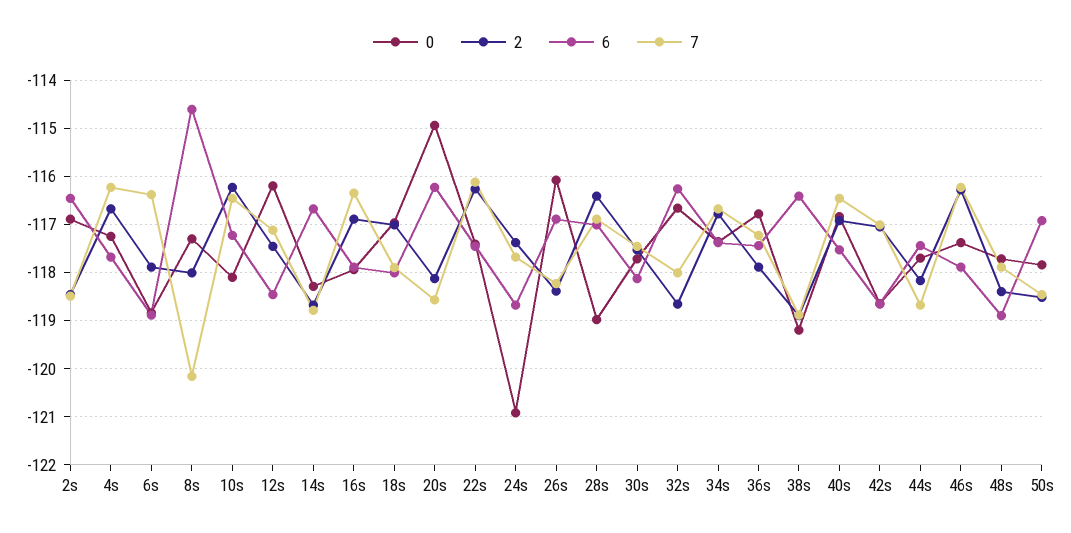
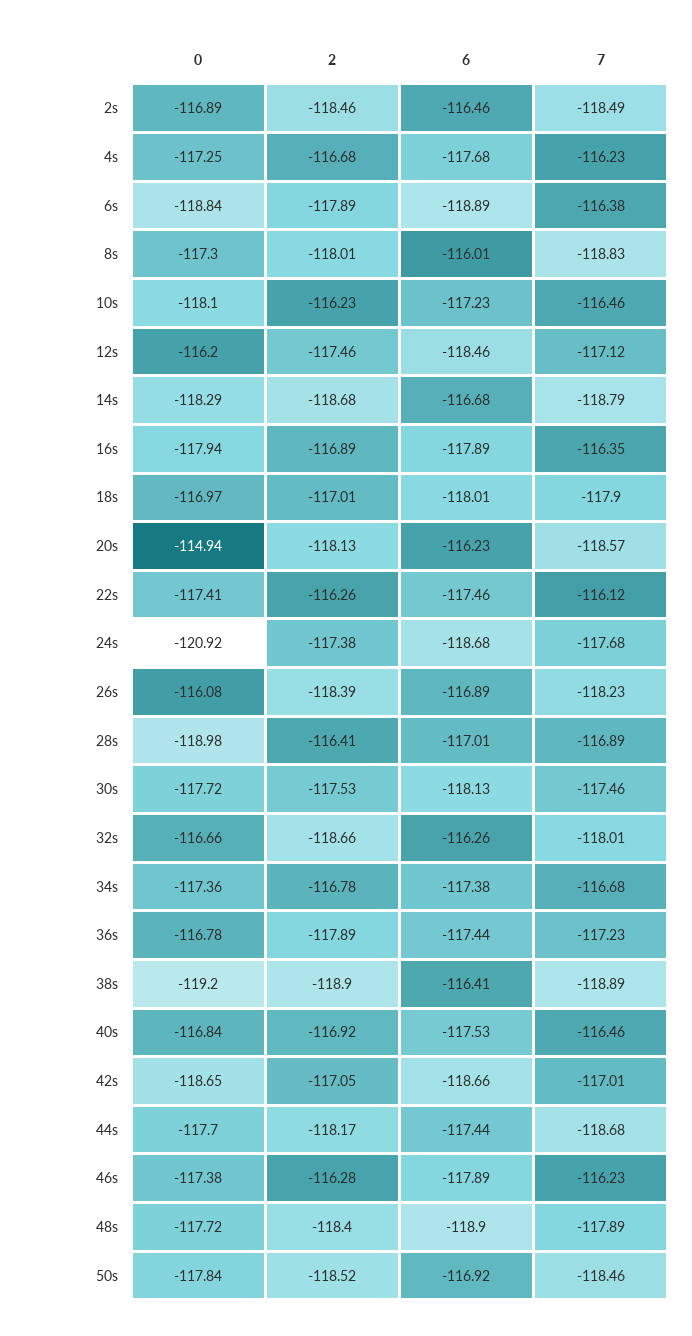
  {
    "0": {
      "2s": -116.89,
      "4s": -117.25,
      "6s": -118.84,
      "8s": -117.3,
      "10s": -118.1,
      "12s": -116.2,
      "14s": -118.29,
      "16s": -117.94,
      "18s": -116.97,
      "20s": -114.94,
      "22s": -117.41,
      "24s": -120.92,
      "26s": -116.08,
      "28s": -118.98,
      "30s": -117.72,
      "32s": -116.66,
      "34s": -117.36,
      "36s": -116.78,
      "38s": -119.2,
      "40s": -116.84,
      "42s": -118.65,
      "44s": -117.7,
      "46s": -117.38,
      "48s": -117.72,
      "50s": -117.84
    },
    "2": {
      "2s": -118.46,
      "4s": -116.68,
      "6s": -117.89,
      "8s": -118.01,
      "10s": -116.23,
      "12s": -117.46,
      "14s": -118.68,
      "16s": -116.89,
      "18s": -117.01,
      "20s": -118.13,
      "22s": -116.26,
      "24s": -117.38,
      "26s": -118.39,
      "28s": -116.41,
      "30s": -117.53,
      "32s": -118.66,
      "34s": -116.78,
      "36s": -117.89,
      "38s": -118.9,
      "40s": -116.92,
      "42s": -117.05,
      "44s": -118.17,
      "46s": -116.28,
      "48s": -118.4,
      "50s": -118.52
    },
    "6": {
      "2s": -116.46,
      "4s": -117.68,
      "6s": -118.89,
-     "8s": -114.6,
+     "8s": -116.01,
      "10s": -117.23,
      "12s": -118.46,
      "14s": -116.68,
      "16s": -117.89,
      "18s": -118.01,
      "20s": -116.23,
      "22s": -117.46,
      "24s": -118.68,
      "26s": -116.89,
      "28s": -117.01,
      "30s": -118.13,
      "32s": -116.26,
      "34s": -117.38,
      "36s": -117.44,
      "38s": -116.41,
      "40s": -117.53,
      "42s": -118.66,
      "44s": -117.44,
      "46s": -117.89,
      "48s": -118.9,
      "50s": -116.92
    },
    "7": {
      "2s": -118.49,
      "4s": -116.23,
      "6s": -116.38,
-     "8s": -120.2,
+     "8s": -118.83,
      "10s": -116.46,
      "12s": -117.12,
      "14s": -118.79,
      "16s": -116.35,
      "18s": -117.9,
      "20s": -118.57,
      "22s": -116.12,
      "24s": -117.68,
      "26s": -118.23,
      "28s": -116.89,
      "30s": -117.46,
      "32s": -118.01,
      "34s": -116.68,
      "36s": -117.23,
      "38s": -118.89,
      "40s": -116.46,
      "42s": -117.01,
      "44s": -118.68,
      "46s": -116.23,
      "48s": -117.89,
      "50s": -118.46
    }
  }

